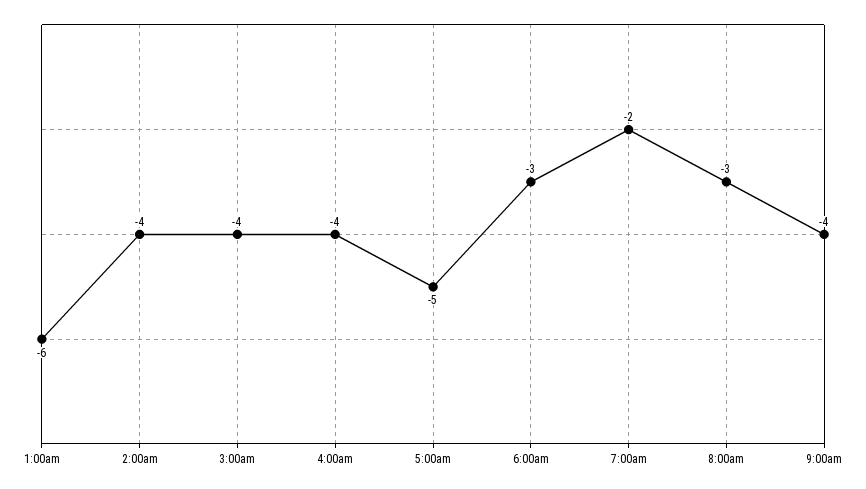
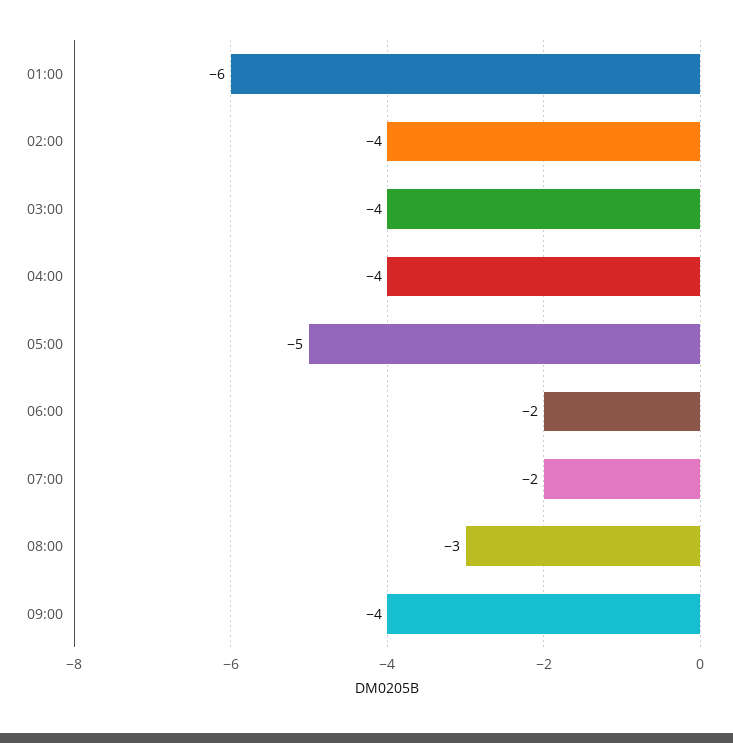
  {
    "1:00am": -6,
    "2:00am": -4,
    "3:00am": -4,
    "4:00am": -4,
    "5:00am": -5,
-   "6:00am": -3,
+   "6:00am": -2,
    "7:00am": -2,
    "8:00am": -3,
    "9:00am": -4
  }

